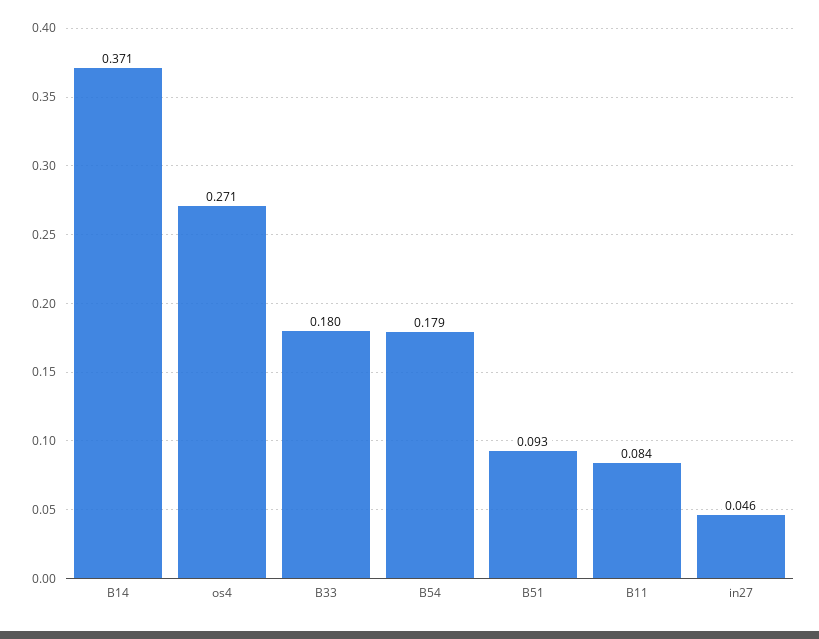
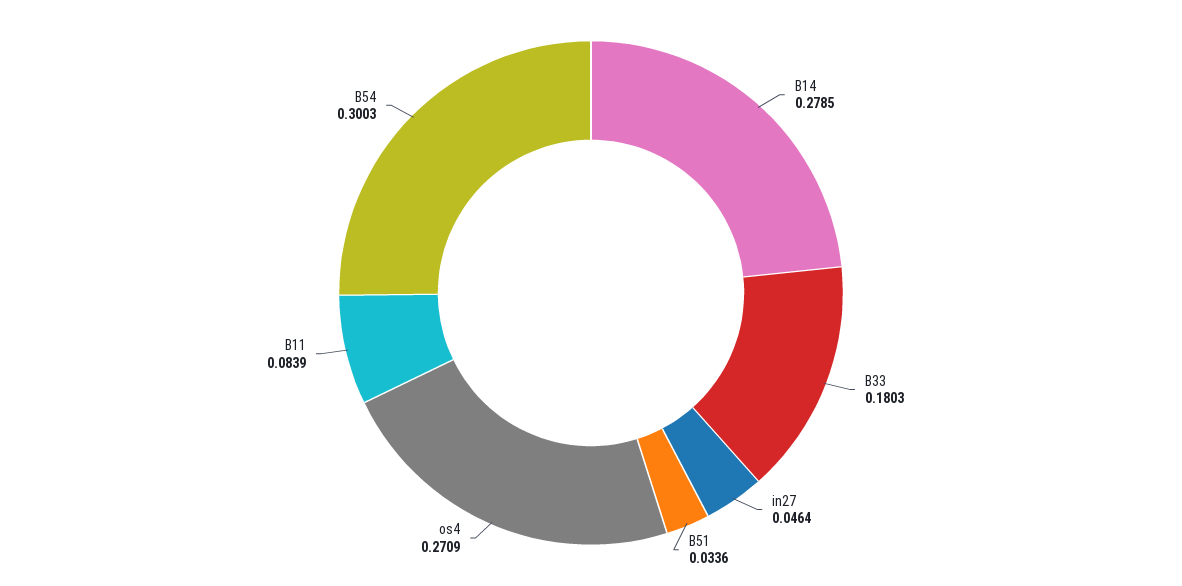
  {
-   "B14": 0.371,
+   "B14": 0.2785,
    "os4": 0.2709,
    "B33": 0.1803,
-   "B54": 0.179,
+   "B54": 0.3003,
-   "B51": 0.093,
+   "B51": 0.0336,
    "B11": 0.0839,
    "in27": 0.0464
  }

